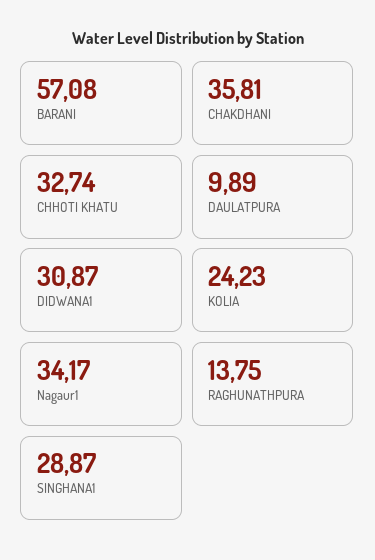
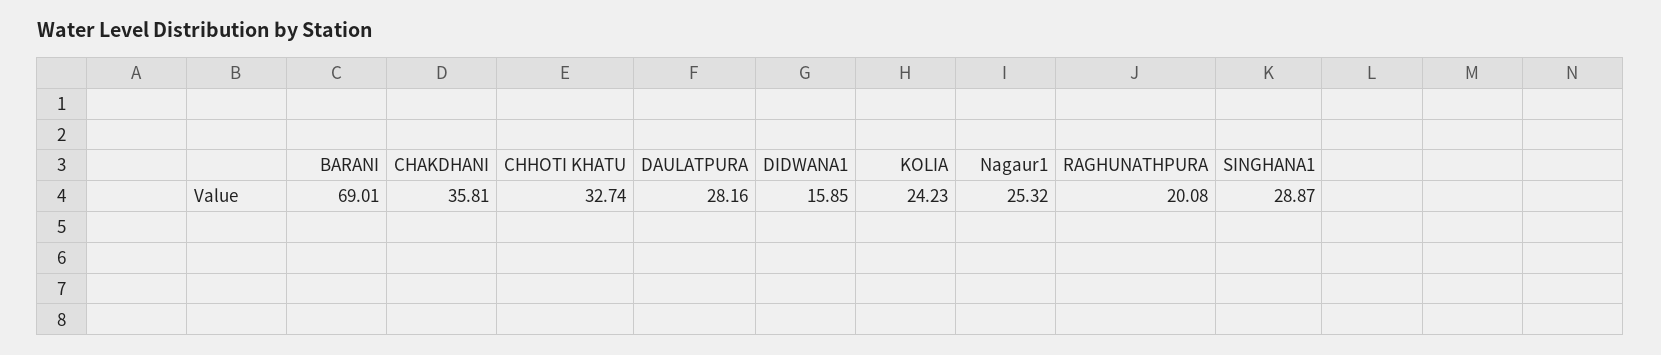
  {
-   "BARANI": 57.08,
+   "BARANI": 69.01,
    "CHAKDHANI": 35.81,
    "CHHOTI KHATU": 32.74,
-   "DAULATPURA": 9.89,
+   "DAULATPURA": 28.16,
-   "DIDWANA1": 30.87,
+   "DIDWANA1": 15.85,
    "KOLIA": 24.23,
-   "Nagaur1": 34.17,
+   "Nagaur1": 25.32,
-   "RAGHUNATHPURA": 13.75,
+   "RAGHUNATHPURA": 20.08,
    "SINGHANA1": 28.87
  }

